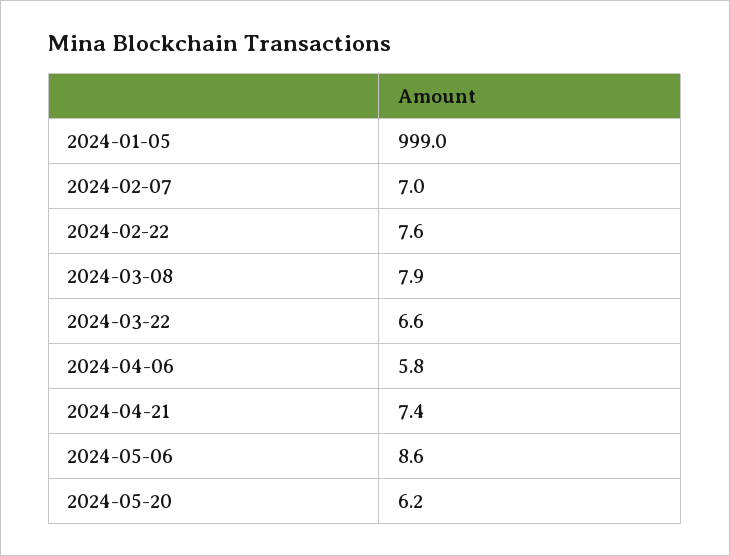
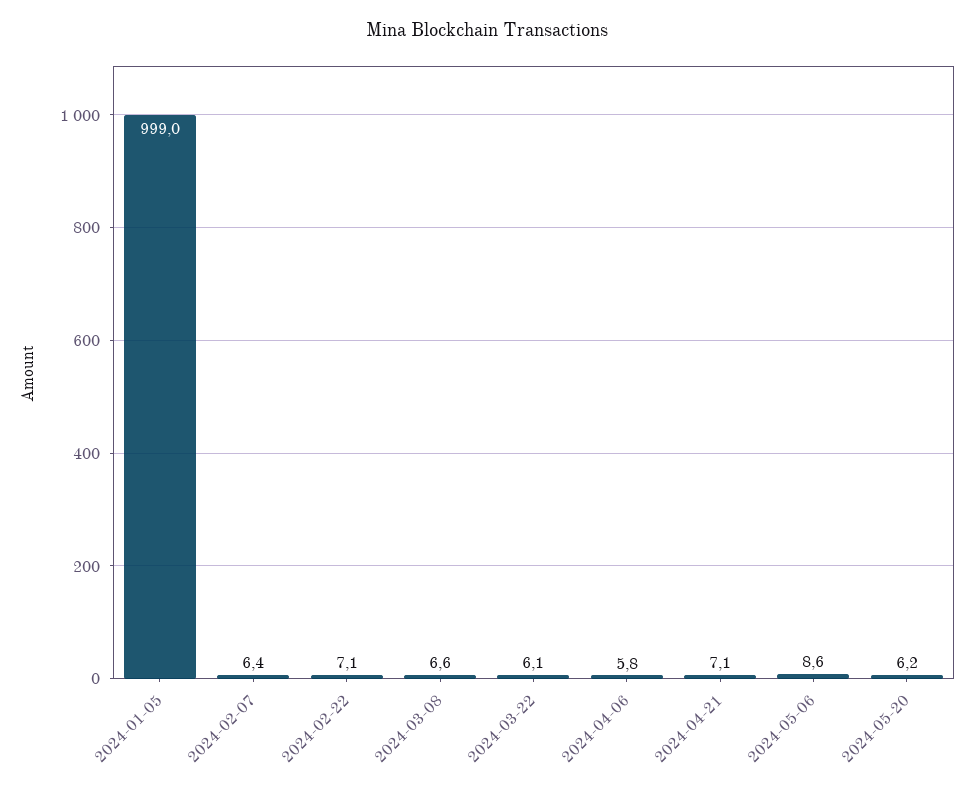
  {
    "2024-01-05": 999,
-   "2024-02-07": 7,
+   "2024-02-07": 6.4,
-   "2024-02-22": 7.6,
+   "2024-02-22": 7.1,
-   "2024-03-08": 7.9,
+   "2024-03-08": 6.6,
-   "2024-03-22": 6.6,
+   "2024-03-22": 6.1,
    "2024-04-06": 5.8,
-   "2024-04-21": 7.4,
+   "2024-04-21": 7.1,
    "2024-05-06": 8.6,
    "2024-05-20": 6.2
  }

